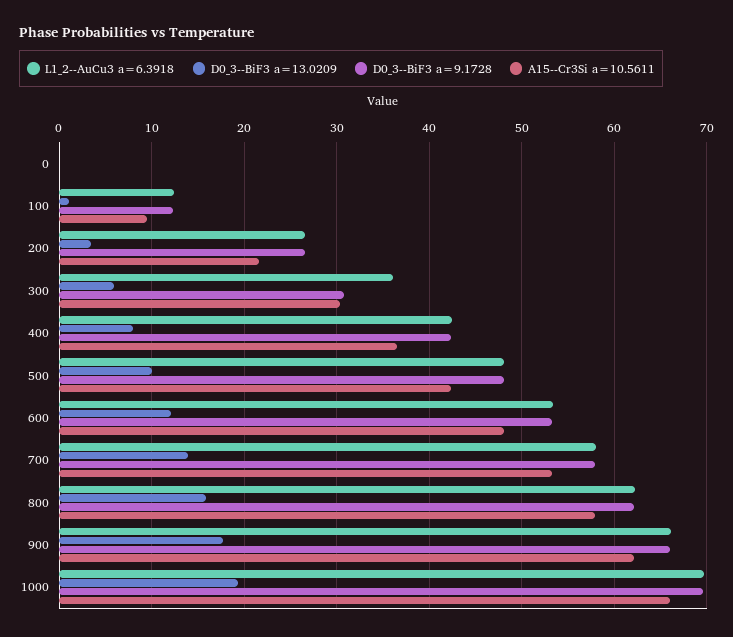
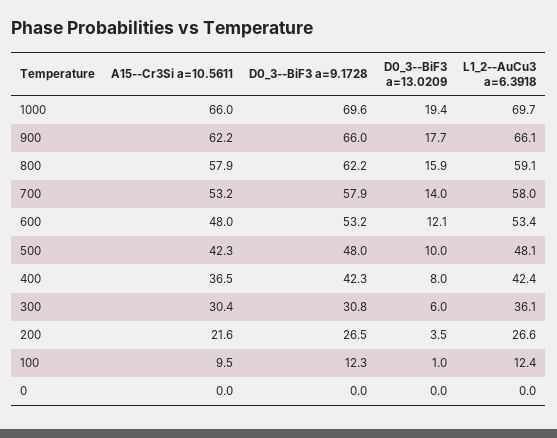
  {
    "L1_2--AuCu3 a=6.3918": {
      "0": 0,
      "100": 12.4,
      "200": 26.6,
      "300": 36.1,
      "400": 42.4,
      "500": 48.1,
      "600": 53.4,
      "700": 58,
-     "800": 62,
+     "800": 59.1,
      "900": 66.1,
      "1000": 69.7
    },
    "D0_3--BiF3 a=13.0209": {
      "0": 0,
      "100": 1,
      "200": 3.5,
      "300": 6,
      "400": 8,
      "500": 10,
      "600": 12.1,
      "700": 14,
      "800": 15.9,
      "900": 17.7,
      "1000": 19.4
    },
    "D0_3--BiF3 a=9.1728": {
      "0": 0,
      "100": 12.3,
      "200": 26.5,
      "300": 30.8,
      "400": 42.3,
      "500": 48,
      "600": 53.2,
      "700": 57.9,
      "800": 62.2,
      "900": 66,
      "1000": 69.6
    },
    "A15--Cr3Si a=10.5611": {
      "0": 0,
      "100": 9.5,
      "200": 21.6,
      "300": 30.4,
      "400": 36.5,
      "500": 42.3,
      "600": 48,
      "700": 53.2,
      "800": 57.9,
      "900": 62.2,
      "1000": 66
    }
  }

